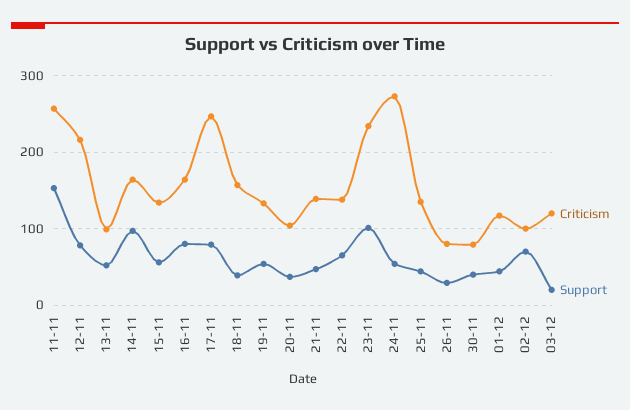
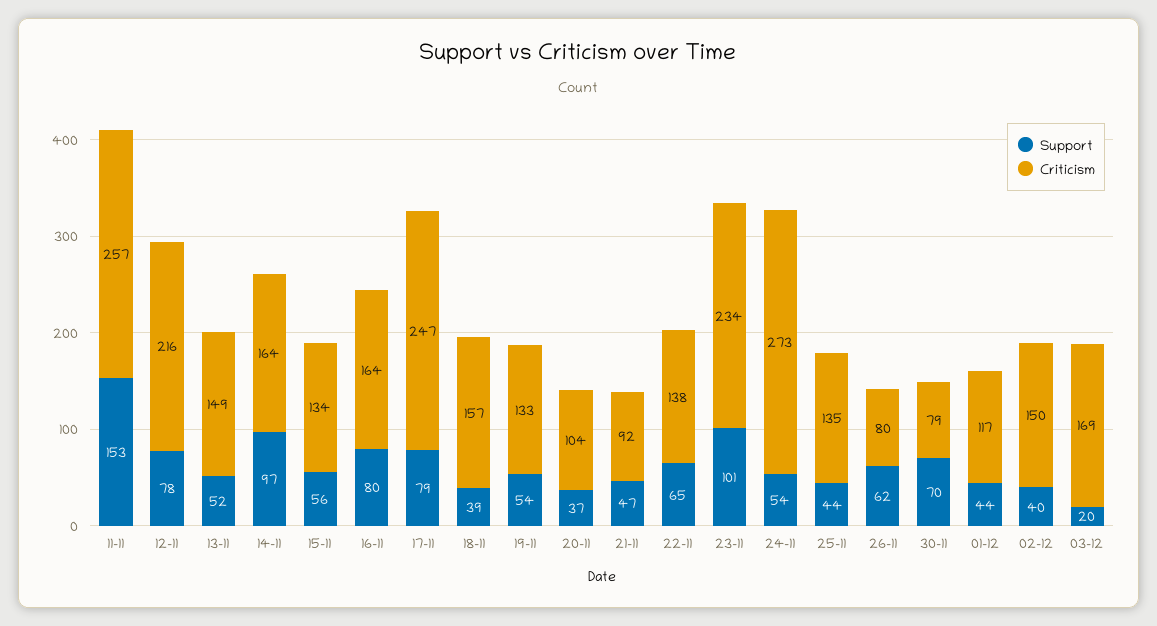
  {
    "Criticism": {
      "11-11": 257,
      "12-11": 216,
-     "13-11": 100,
+     "13-11": 149,
      "14-11": 164,
      "15-11": 134,
      "16-11": 164,
      "17-11": 247,
      "18-11": 157,
      "19-11": 133,
      "20-11": 104,
-     "21-11": 140,
+     "21-11": 92,
      "22-11": 138,
      "23-11": 234,
      "24-11": 273,
      "25-11": 135,
      "26-11": 80,
      "30-11": 79,
      "01-12": 117,
-     "02-12": 100,
+     "02-12": 150,
-     "03-12": 120
+     "03-12": 169
    },
    "Support": {
      "11-11": 153,
      "12-11": 78,
      "13-11": 52,
      "14-11": 97,
      "15-11": 56,
      "16-11": 80,
      "17-11": 79,
      "18-11": 39,
      "19-11": 54,
      "20-11": 37,
      "21-11": 47,
      "22-11": 65,
      "23-11": 101,
      "24-11": 54,
      "25-11": 44,
-     "26-11": 30,
+     "26-11": 62,
-     "30-11": 40,
+     "30-11": 70,
      "01-12": 44,
-     "02-12": 70,
+     "02-12": 40,
      "03-12": 20
    }
  }

